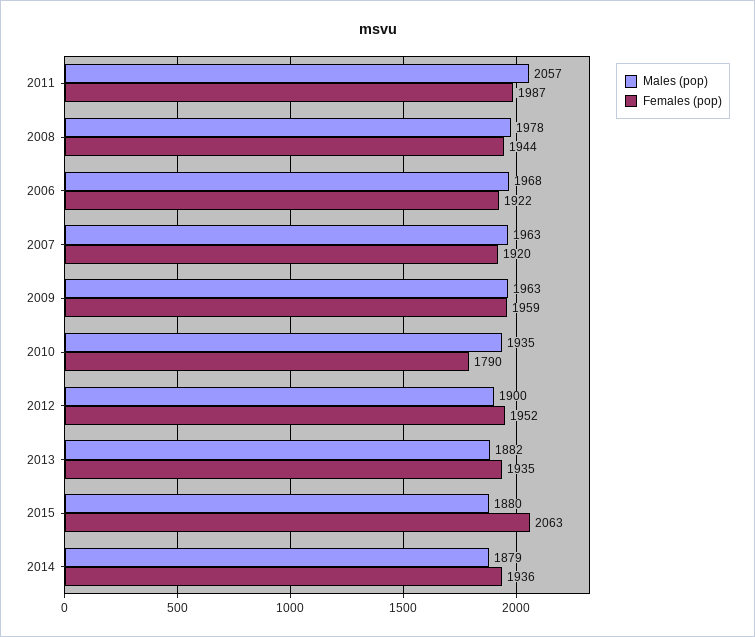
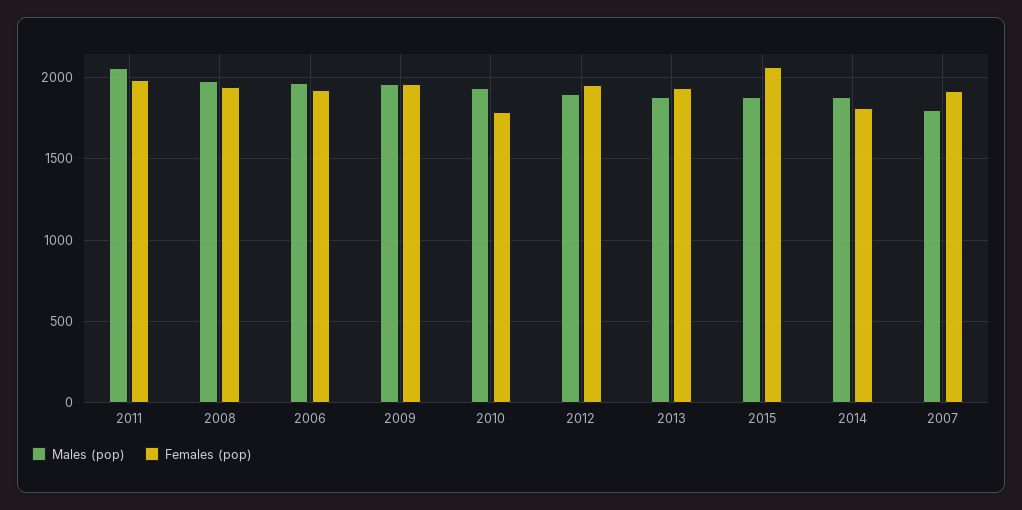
  {
    "Males (pop)": {
      "2011": 2057,
      "2008": 1978,
      "2006": 1968,
-     "2007": 1963,
+     "2007": 1800,
      "2009": 1963,
      "2010": 1935,
      "2012": 1900,
      "2013": 1882,
      "2015": 1880,
      "2014": 1879
    },
    "Females (pop)": {
      "2011": 1987,
      "2008": 1944,
      "2006": 1922,
      "2007": 1920,
      "2009": 1959,
      "2010": 1790,
      "2012": 1952,
      "2013": 1935,
      "2015": 2063,
-     "2014": 1936
+     "2014": 1800
    }
  }

